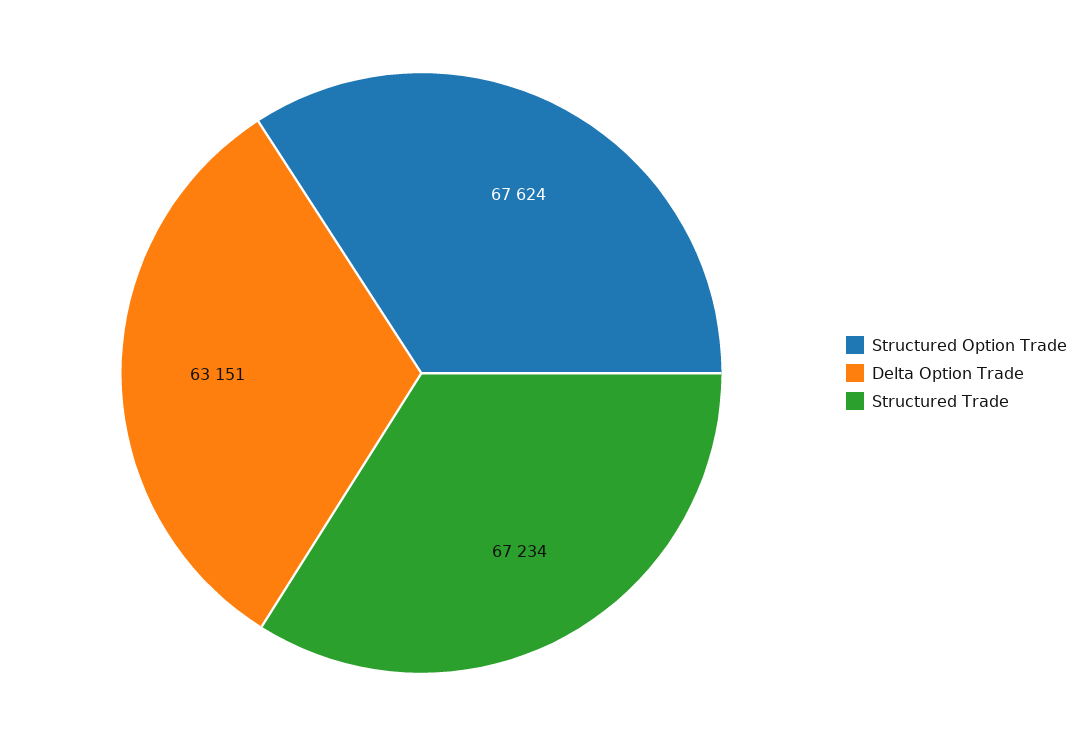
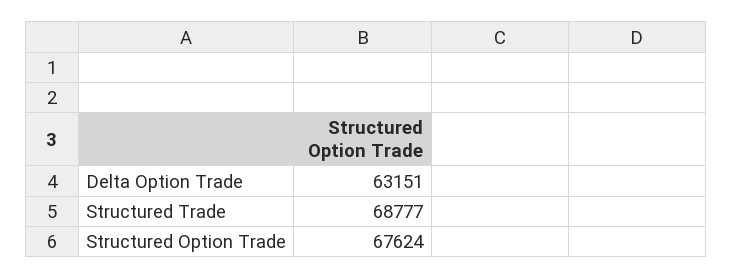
  {
    "Structured Option Trade": 67624,
    "Delta Option Trade": 63151,
-   "Structured Trade": 67234
+   "Structured Trade": 68777
  }

